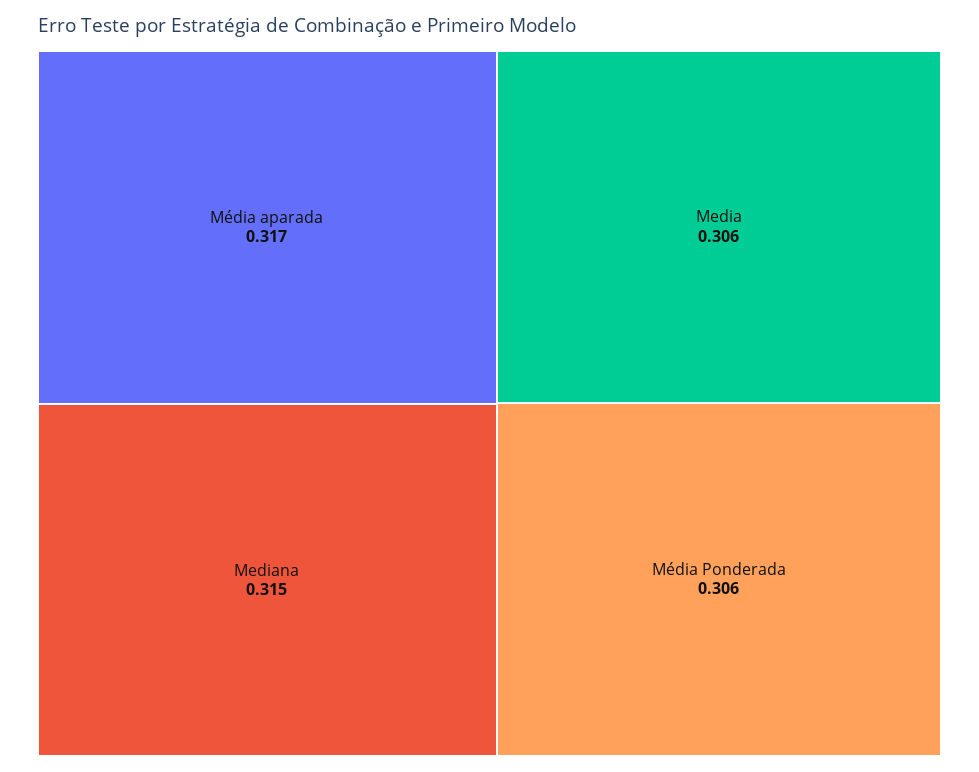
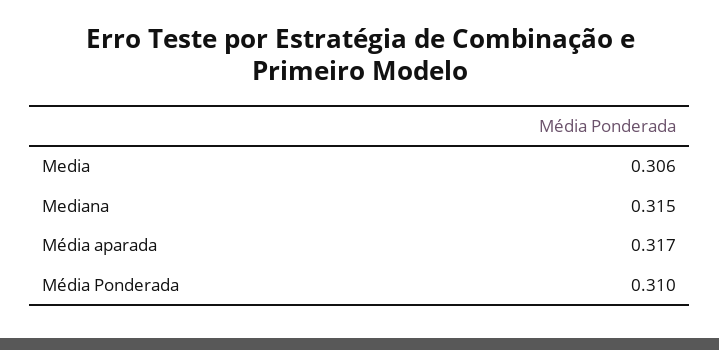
  {
    "Média aparada": 0.317,
    "Mediana": 0.315,
    "Media": 0.306,
-   "Média Ponderada": 0.306
+   "Média Ponderada": 0.31
  }

